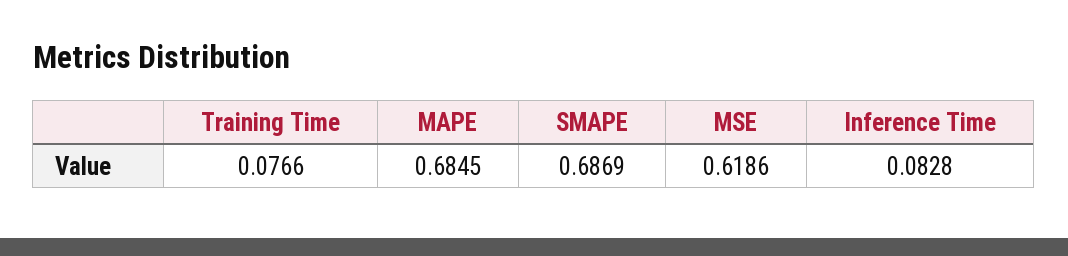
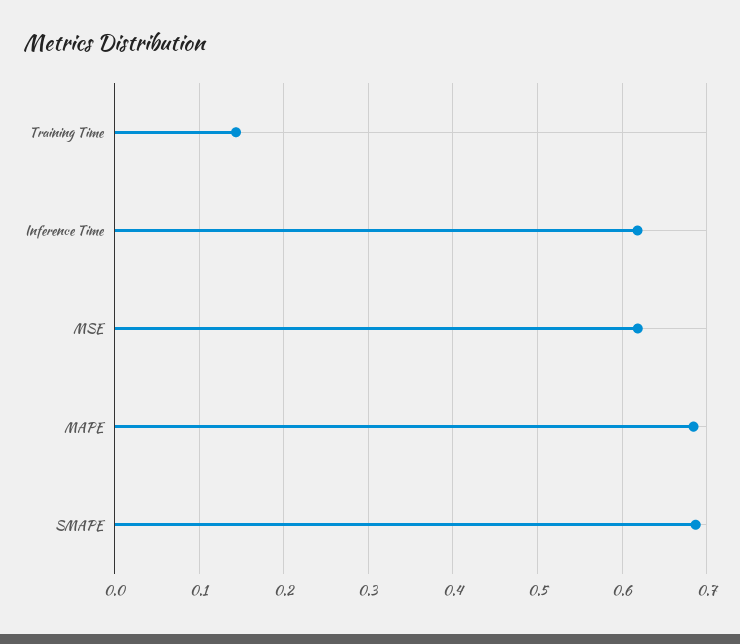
  {
-   "Training Time": 0.0766,
+   "Training Time": 0.14,
    "MAPE": 0.6845,
    "SMAPE": 0.6869,
    "MSE": 0.6186,
-   "Inference Time": 0.0828
+   "Inference Time": 0.62
  }

